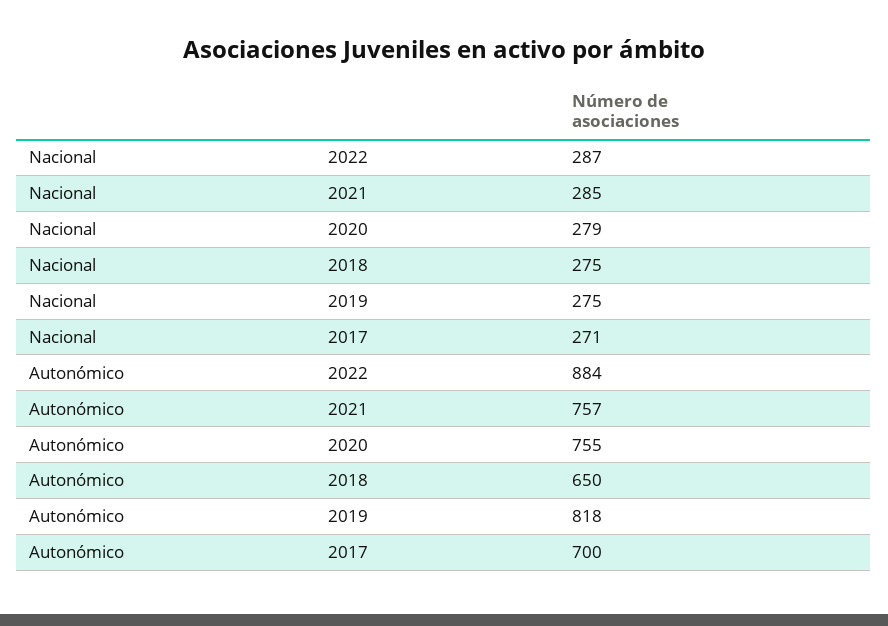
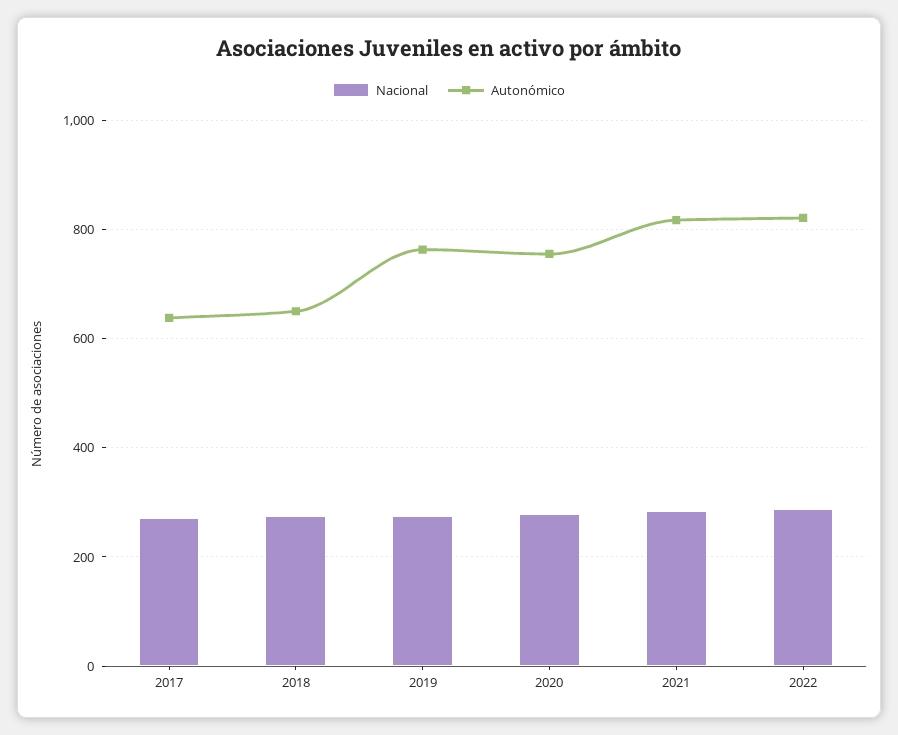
  {
    "Nacional": {
      "2022": 287,
      "2021": 285,
      "2020": 279,
      "2018": 275,
      "2019": 275,
      "2017": 271
    },
    "Autonómico": {
-     "2022": 884,
+     "2022": 820,
-     "2021": 757,
+     "2021": 820,
      "2020": 755,
      "2018": 650,
-     "2019": 818,
+     "2019": 760,
-     "2017": 700
+     "2017": 640
    }
  }

